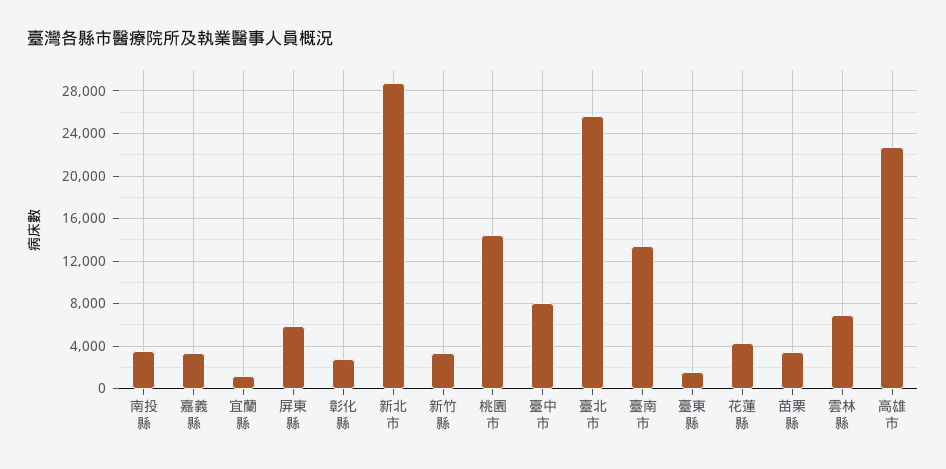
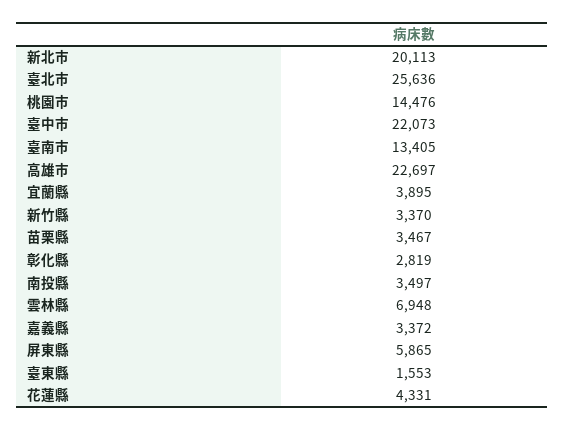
  {
    "南投縣": 3497,
    "嘉義縣": 3372,
-   "宜蘭縣": 1000,
+   "宜蘭縣": 3895,
    "屏東縣": 5865,
    "彰化縣": 2819,
-   "新北市": 29000,
+   "新北市": 20113,
    "新竹縣": 3370,
    "桃園市": 14476,
-   "臺中市": 8000,
+   "臺中市": 22073,
    "臺北市": 25636,
    "臺南市": 13405,
    "臺東縣": 1553,
    "花蓮縣": 4331,
    "苗栗縣": 3467,
    "雲林縣": 6948,
    "高雄市": 22697
  }

